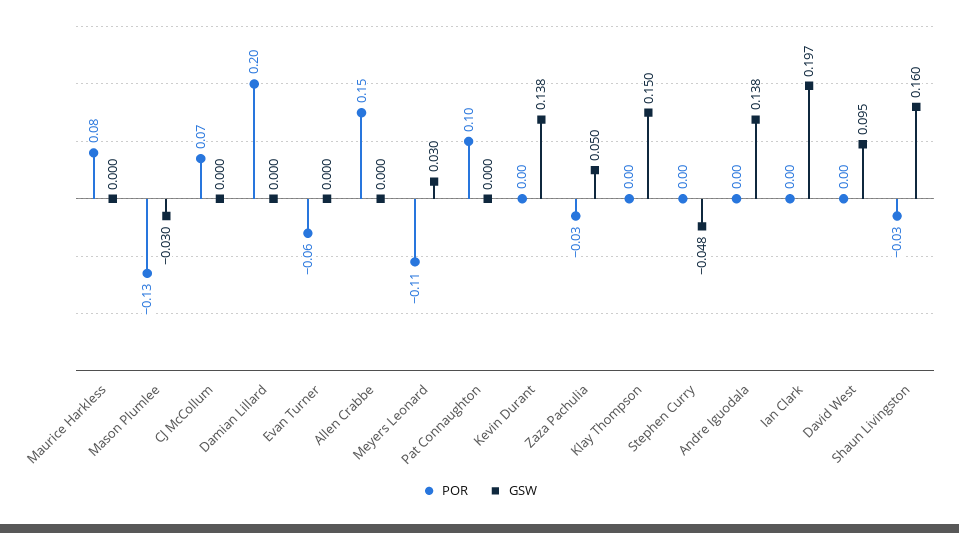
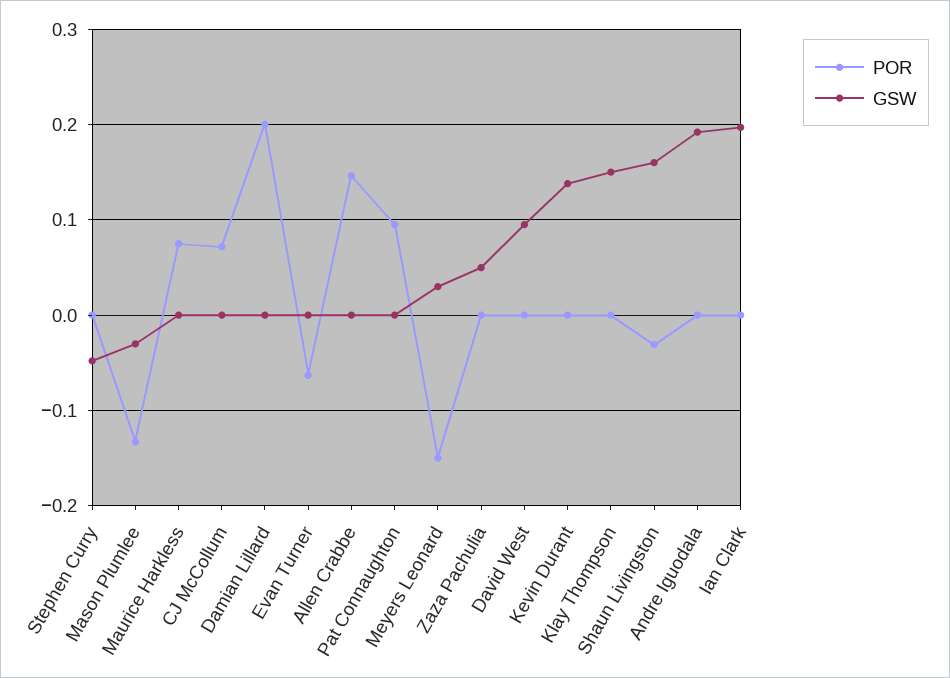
  {
    "POR": {
      "Maurice Harkless": 0.08,
      "Mason Plumlee": -0.13,
      "CJ McCollum": 0.07,
      "Damian Lillard": 0.2,
      "Evan Turner": -0.06,
      "Allen Crabbe": 0.15,
-     "Meyers Leonard": -0.11,
+     "Meyers Leonard": -0.15,
      "Pat Connaughton": 0.1,
      "Kevin Durant": 0,
-     "Zaza Pachulia": -0.03,
+     "Zaza Pachulia": 0,
      "Klay Thompson": 0,
      "Stephen Curry": 0,
      "Andre Iguodala": 0,
      "Ian Clark": 0,
      "David West": 0,
      "Shaun Livingston": -0.03
    },
    "GSW": {
      "Maurice Harkless": 0,
      "Mason Plumlee": -0.03,
      "CJ McCollum": 0,
      "Damian Lillard": 0,
      "Evan Turner": 0,
      "Allen Crabbe": 0,
      "Meyers Leonard": 0.03,
      "Pat Connaughton": 0,
      "Kevin Durant": 0.138,
      "Zaza Pachulia": 0.05,
      "Klay Thompson": 0.15,
      "Stephen Curry": -0.048,
-     "Andre Iguodala": 0.138,
+     "Andre Iguodala": 0.19,
      "Ian Clark": 0.197,
      "David West": 0.095,
      "Shaun Livingston": 0.16
    }
  }

